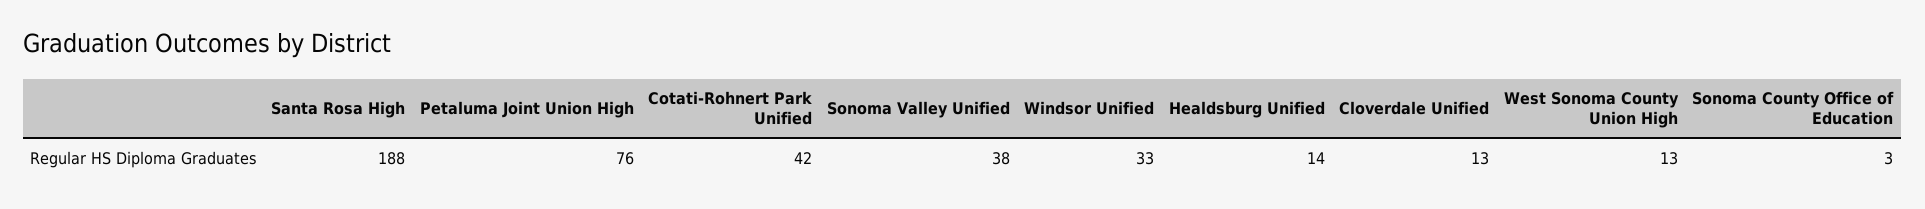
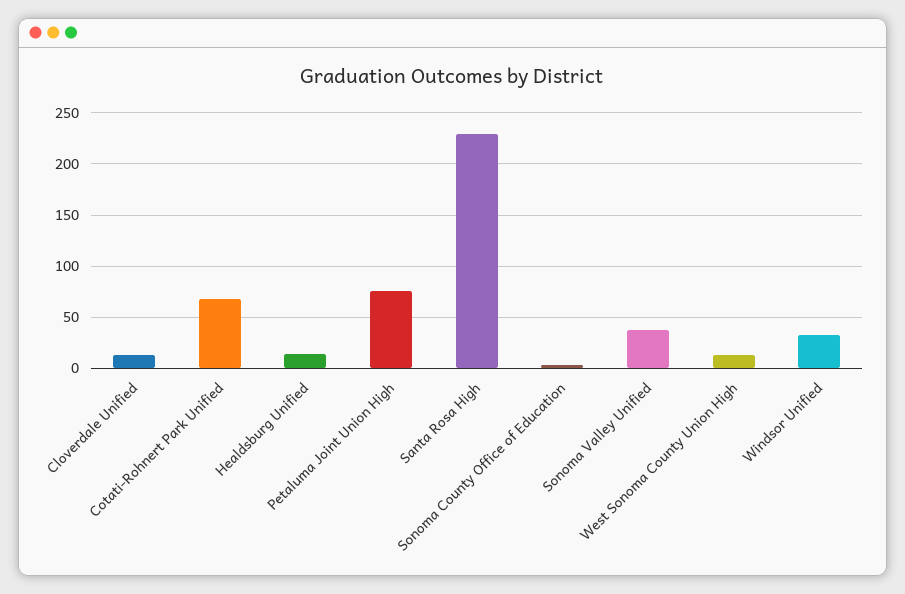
  {
-   "Santa Rosa High": 188,
+   "Santa Rosa High": 230,
    "Petaluma Joint Union High": 76,
-   "Cotati-Rohnert Park Unified": 42,
+   "Cotati-Rohnert Park Unified": 70,
    "Sonoma Valley Unified": 38,
    "Windsor Unified": 33,
    "Healdsburg Unified": 14,
    "Cloverdale Unified": 13,
    "West Sonoma County Union High": 13,
    "Sonoma County Office of Education": 3
  }

